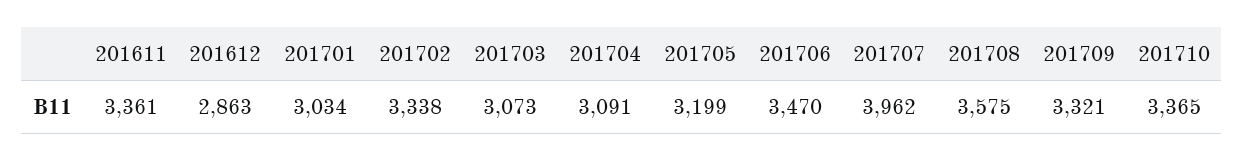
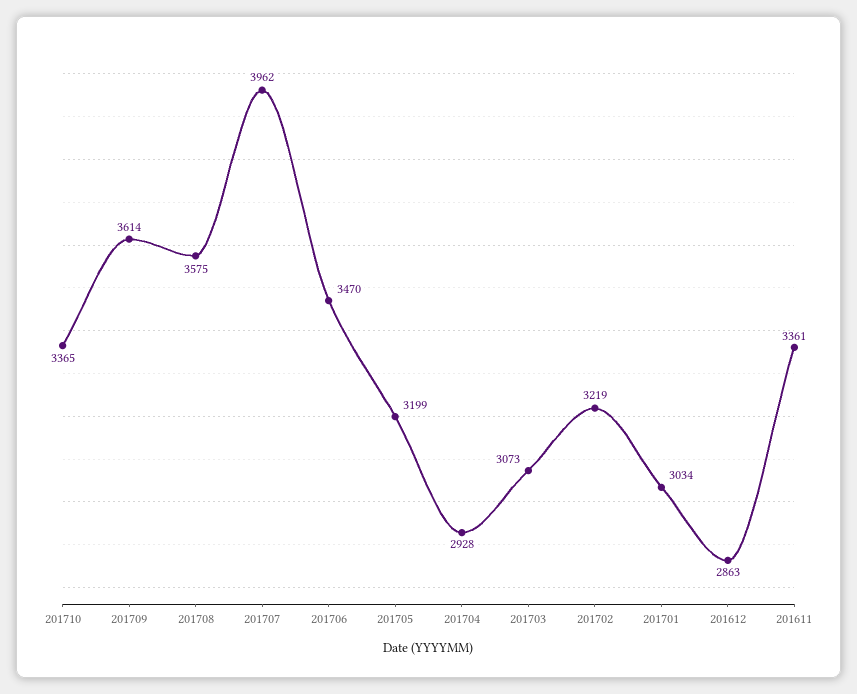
  {
    "201611": 3361,
    "201612": 2863,
    "201701": 3034,
-   "201702": 3338,
+   "201702": 3219,
    "201703": 3073,
-   "201704": 3091,
+   "201704": 2928,
    "201705": 3199,
    "201706": 3470,
    "201707": 3962,
    "201708": 3575,
-   "201709": 3321,
+   "201709": 3614,
    "201710": 3365
  }

